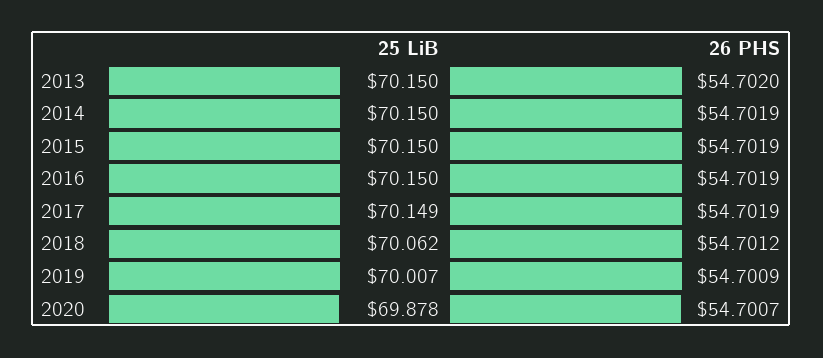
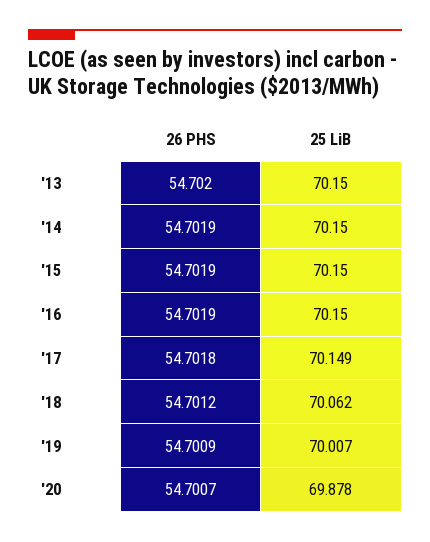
  {
    "25 LiB": {
      "2013": 70.15,
      "2014": 70.15,
      "2015": 70.15,
      "2016": 70.15,
      "2017": 70.149,
      "2018": 70.062,
      "2019": 70.007,
      "2020": 69.878
    },
    "26 PHS": {
      "2013": 54.702,
      "2014": 54.7019,
      "2015": 54.7019,
      "2016": 54.7019,
-     "2017": 54.7019,
+     "2017": 54.7018,
      "2018": 54.7012,
      "2019": 54.7009,
      "2020": 54.7007
    }
  }

